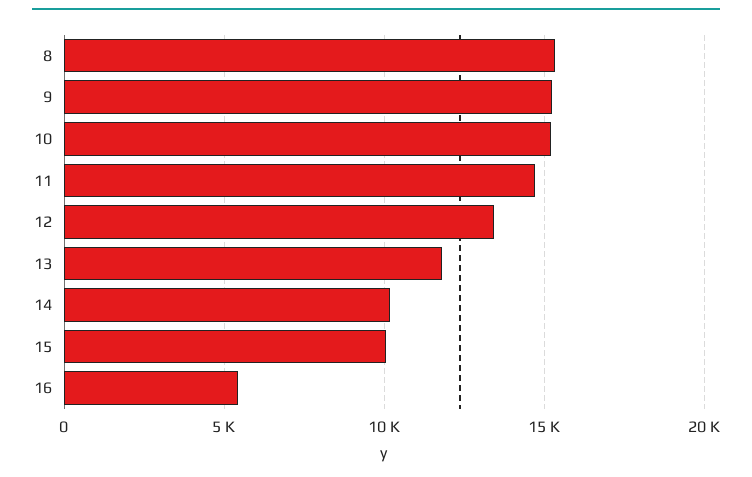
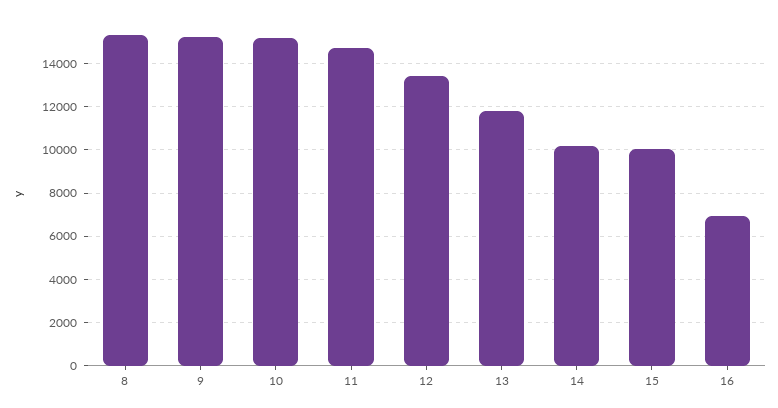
  {
    "8": 15500,
    "9": 15000,
    "10": 15000,
    "11": 14500,
    "12": 13500,
    "13": 12000,
    "14": 10000,
    "15": 10000,
-   "16": 5500
+   "16": 7000
  }

